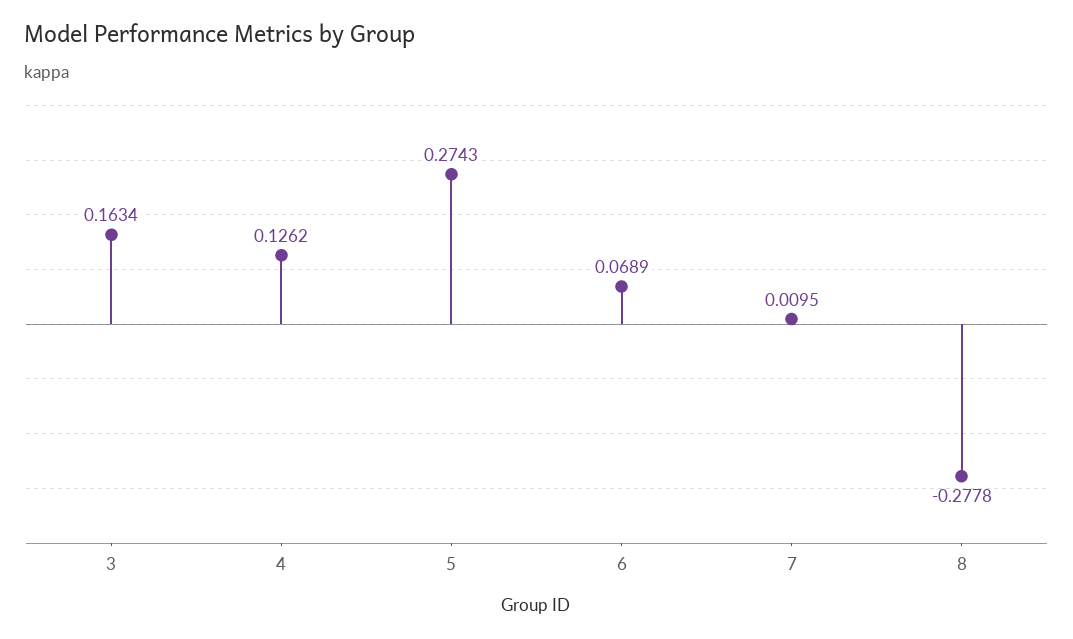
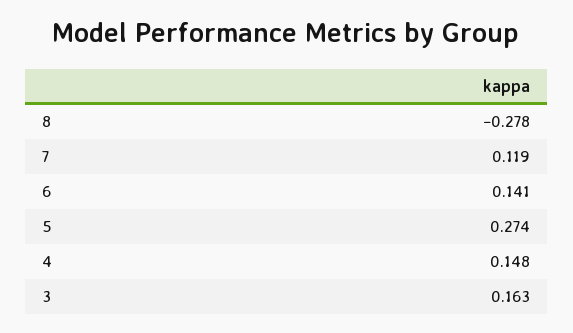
  {
    "3": 0.1634,
-   "4": 0.1262,
+   "4": 0.148,
    "5": 0.2743,
-   "6": 0.0689,
+   "6": 0.141,
-   "7": 0.0095,
+   "7": 0.119,
    "8": -0.2778
  }

